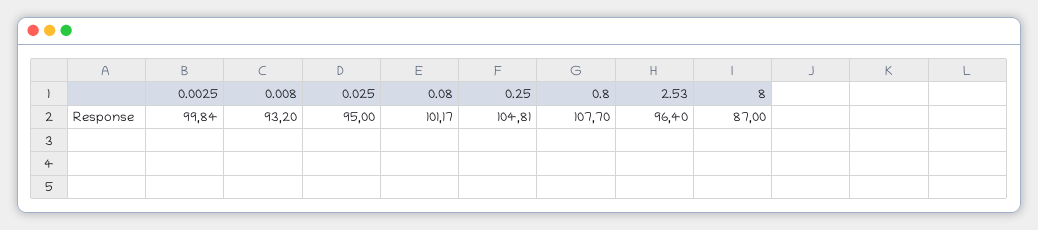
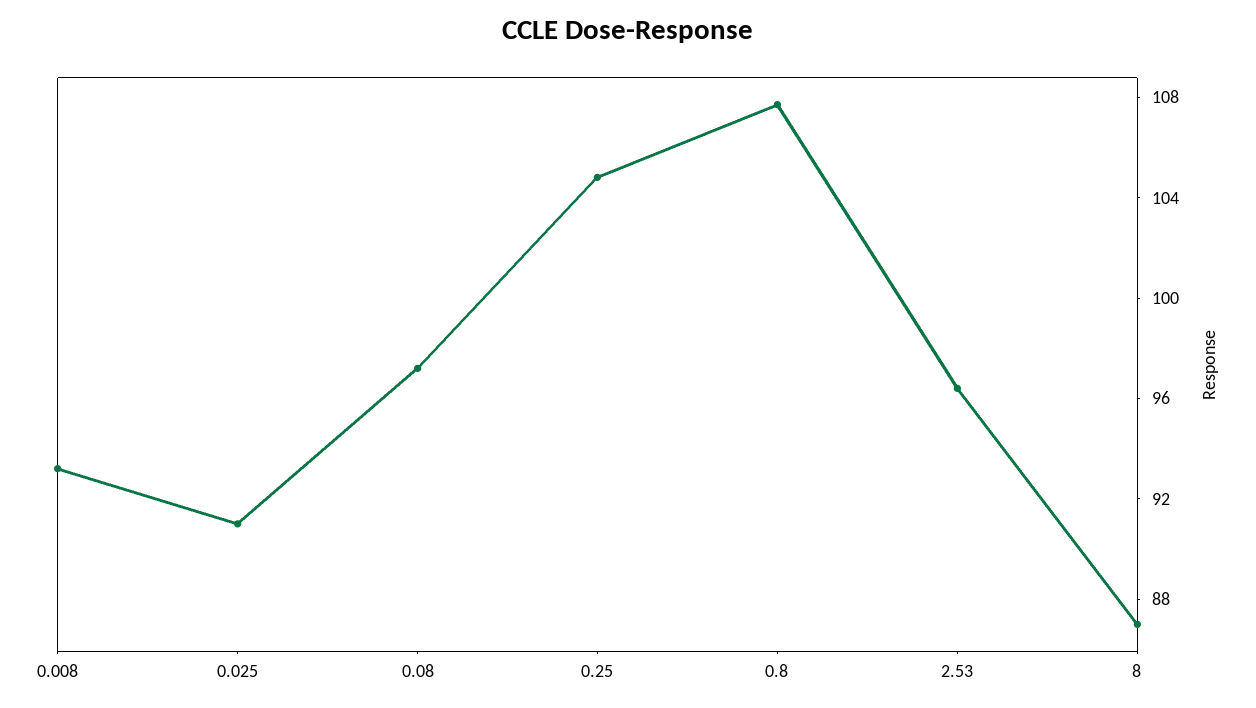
  {
-   "0.0025": 99.84,
    "0.008": 93.2,
-   "0.025": 95,
+   "0.025": 91,
-   "0.08": 101.17,
+   "0.08": 97,
    "0.25": 104.81,
    "0.8": 107.7,
    "2.53": 96.4,
    "8": 87
  }

